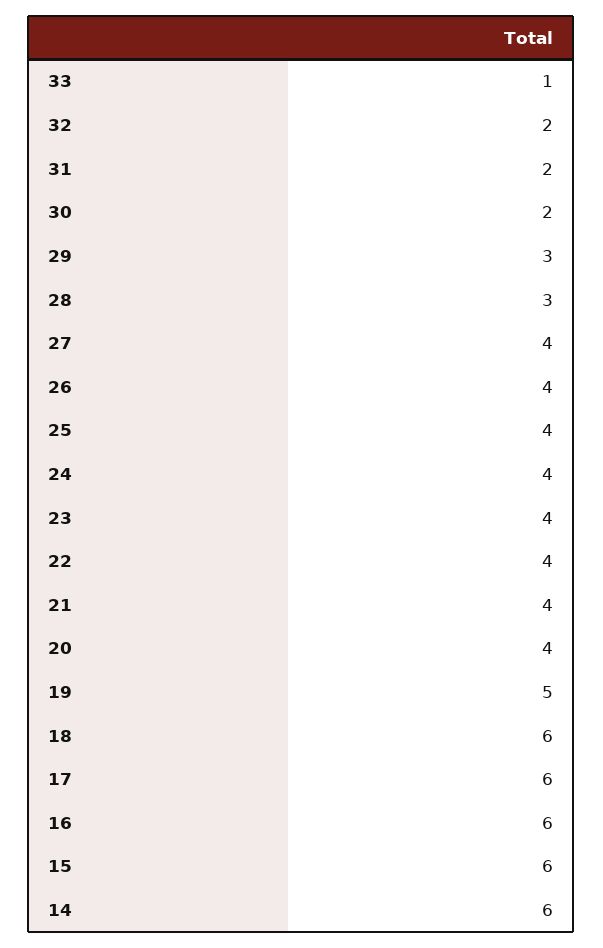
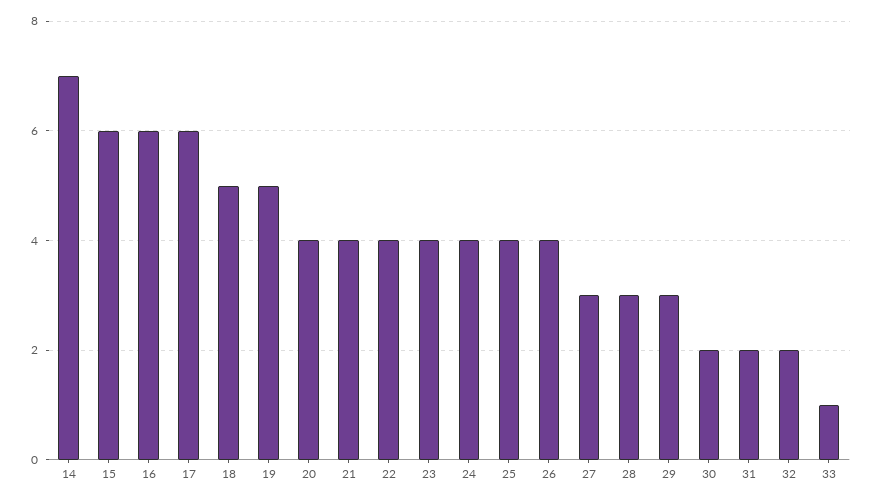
  {
    "33": 1,
    "32": 2,
    "31": 2,
    "30": 2,
    "29": 3,
    "28": 3,
-   "27": 4,
+   "27": 3,
    "26": 4,
    "25": 4,
    "24": 4,
    "23": 4,
    "22": 4,
    "21": 4,
    "20": 4,
    "19": 5,
-   "18": 6,
+   "18": 5,
    "17": 6,
    "16": 6,
    "15": 6,
-   "14": 6
+   "14": 7
  }

